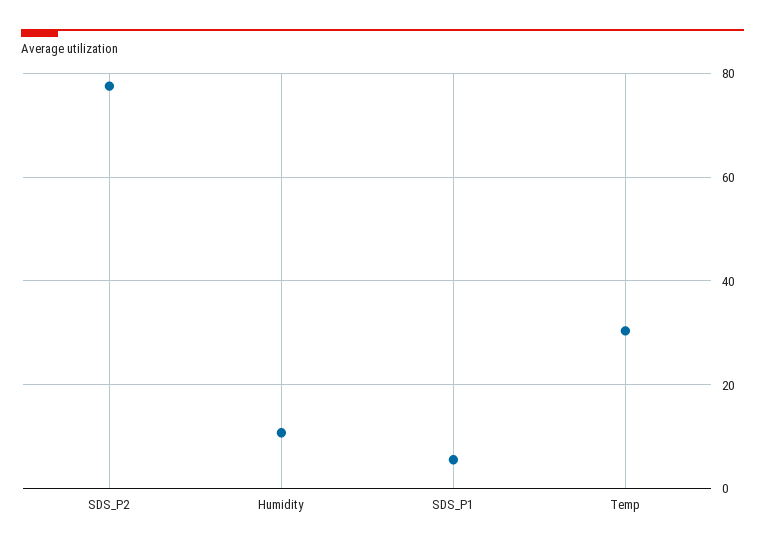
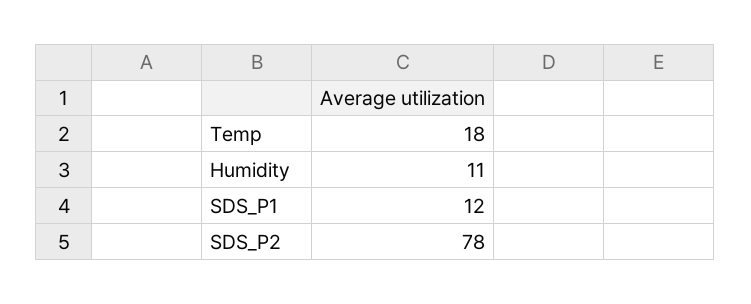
  {
    "SDS_P2": 78,
    "Humidity": 11,
-   "SDS_P1": 6,
+   "SDS_P1": 12,
-   "Temp": 30
+   "Temp": 18
  }

